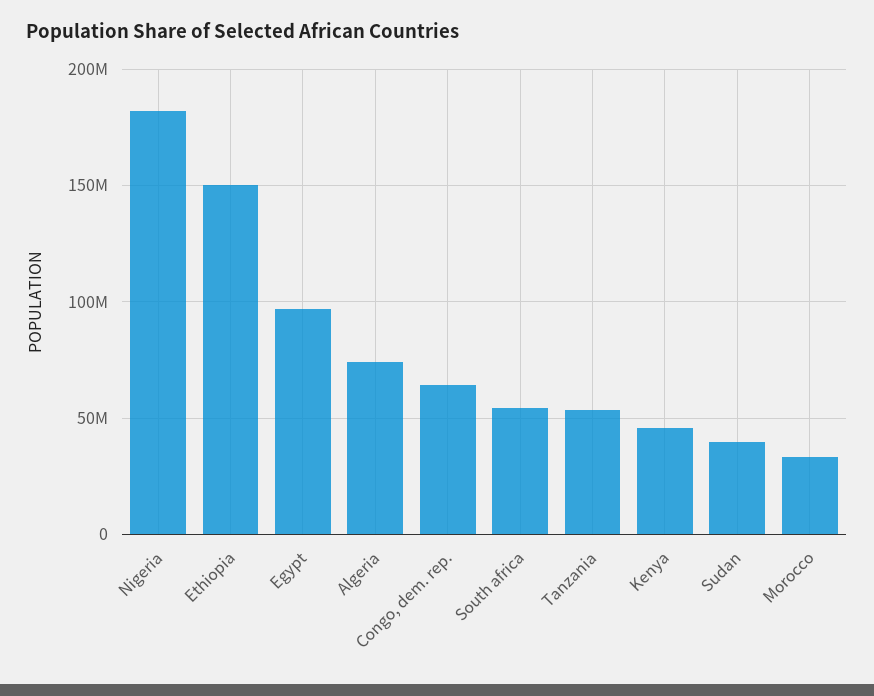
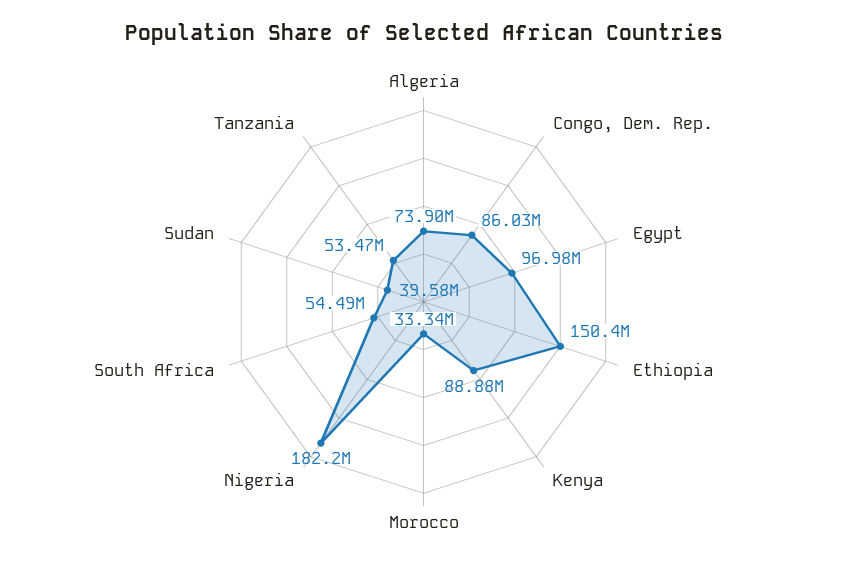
  {
    "Nigeria": 182200000,
    "Ethiopia": 150400000,
    "Egypt": 96980000,
    "Algeria": 73900000,
-   "Congo, dem. rep.": 65000000,
+   "Congo, dem. rep.": 86030000,
    "South africa": 54490000,
    "Tanzania": 53470000,
-   "Kenya": 45000000,
+   "Kenya": 88880000,
    "Sudan": 39580000,
    "Morocco": 33340000
  }

